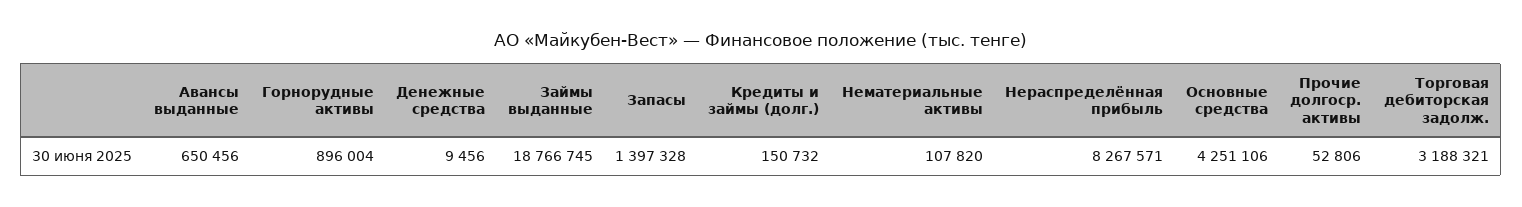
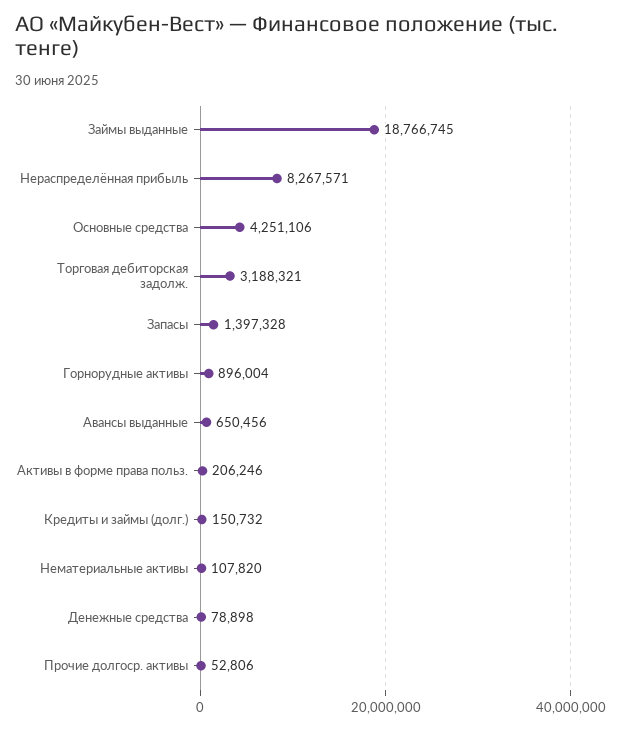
  {
    "Авансы выданные": 650456,
    "Горнорудные активы": 896004,
-   "Денежные средства": 9456,
+   "Денежные средства": 78898,
    "Займы выданные": 18766745,
    "Запасы": 1397328,
    "Кредиты и займы (долг.)": 150732,
    "Нематериальные активы": 107820,
    "Нераспределённая прибыль": 8267571,
    "Основные средства": 4251106,
    "Прочие долгоср. активы": 52806,
-   "Торговая дебиторская задолж.": 3188321
+   "Торговая дебиторская задолж.": 3188321,
+   "Активы в форме права польз.": 206246
  }

